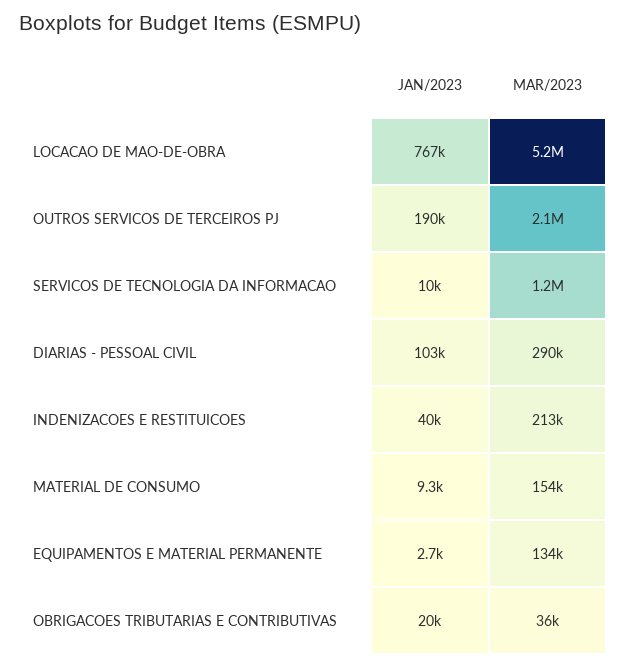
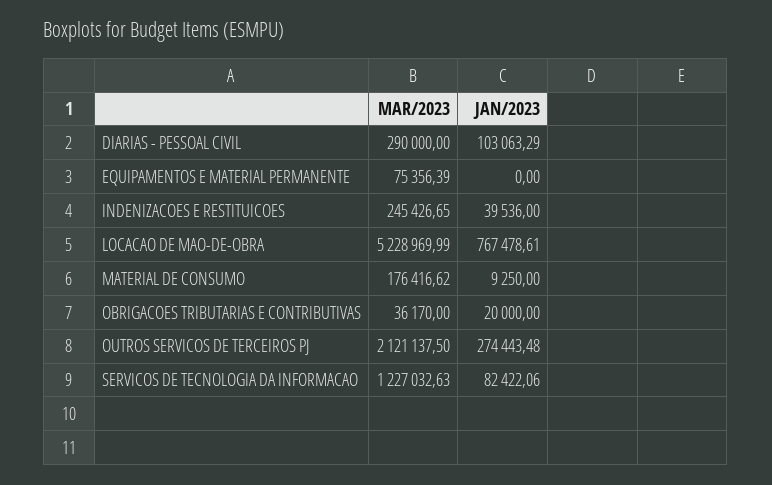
  {
    "JAN/2023": {
      "LOCACAO DE MAO-DE-OBRA": 767478.61,
-     "OUTROS SERVICOS DE TERCEIROS PJ": 190000,
+     "OUTROS SERVICOS DE TERCEIROS PJ": 274443.48,
-     "SERVICOS DE TECNOLOGIA DA INFORMACAO": 10000,
+     "SERVICOS DE TECNOLOGIA DA INFORMACAO": 82422.06,
      "DIARIAS - PESSOAL CIVIL": 103063.29,
      "INDENIZACOES E RESTITUICOES": 39536,
      "MATERIAL DE CONSUMO": 9250,
-     "EQUIPAMENTOS E MATERIAL PERMANENTE": 2700,
+     "EQUIPAMENTOS E MATERIAL PERMANENTE": 0,
      "OBRIGACOES TRIBUTARIAS E CONTRIBUTIVAS": 20000
    },
    "MAR/2023": {
      "LOCACAO DE MAO-DE-OBRA": 5228969.99,
      "OUTROS SERVICOS DE TERCEIROS PJ": 2121137.5,
      "SERVICOS DE TECNOLOGIA DA INFORMACAO": 1227032.63,
      "DIARIAS - PESSOAL CIVIL": 290000,
-     "INDENIZACOES E RESTITUICOES": 213000,
+     "INDENIZACOES E RESTITUICOES": 245426.65,
-     "MATERIAL DE CONSUMO": 154000,
+     "MATERIAL DE CONSUMO": 176416.62,
-     "EQUIPAMENTOS E MATERIAL PERMANENTE": 134000,
+     "EQUIPAMENTOS E MATERIAL PERMANENTE": 75356.39,
      "OBRIGACOES TRIBUTARIAS E CONTRIBUTIVAS": 36170
    }
  }

